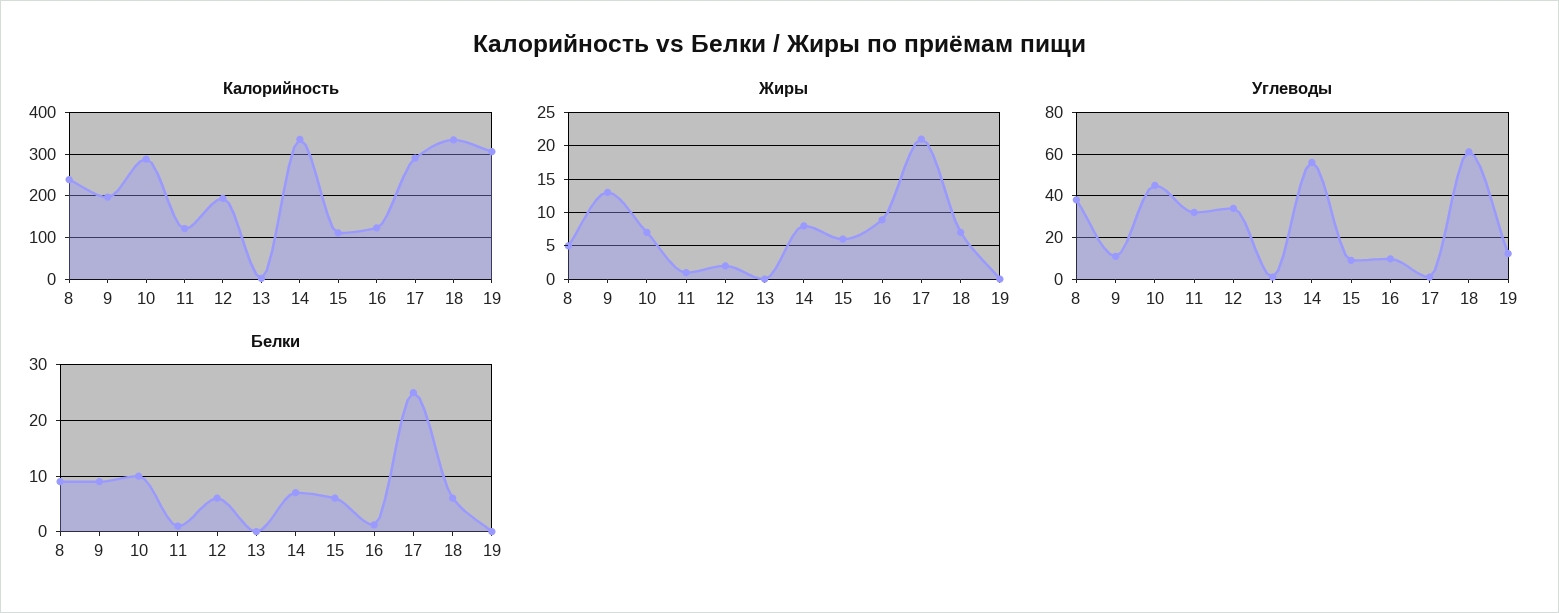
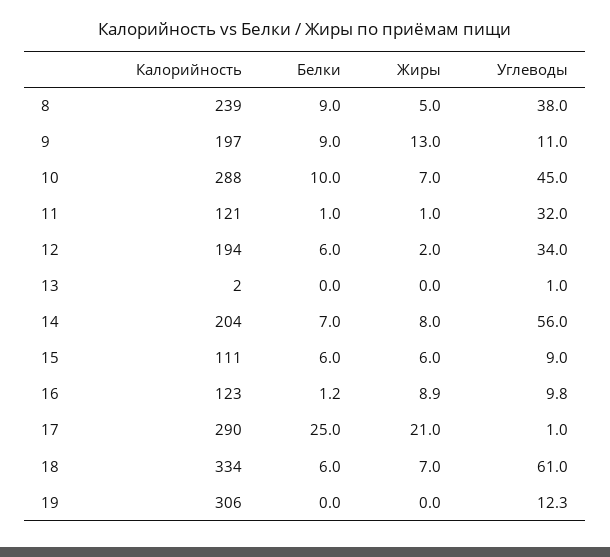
  {
    "Калорийность": {
      "8": 239,
      "9": 197,
      "10": 288,
      "11": 121,
      "12": 194,
      "13": 2,
-     "14": 340,
+     "14": 204,
      "15": 111,
      "16": 123,
      "17": 290,
      "18": 334,
      "19": 306
    },
    "Жиры": {
      "8": 5,
      "9": 13,
      "10": 7,
      "11": 1,
      "12": 2,
      "13": 0,
      "14": 8,
      "15": 6,
      "16": 8.9,
      "17": 21,
      "18": 7,
      "19": 0
    },
    "Углеводы": {
      "8": 38,
      "9": 11,
      "10": 45,
      "11": 32,
      "12": 34,
      "13": 1,
      "14": 56,
      "15": 9,
      "16": 9.8,
      "17": 1,
      "18": 61,
      "19": 12.3
    },
    "Белки": {
      "8": 9,
      "9": 9,
      "10": 10,
      "11": 1,
      "12": 6,
      "13": 0,
      "14": 7,
      "15": 6,
      "16": 1.2,
      "17": 25,
      "18": 6,
      "19": 0
    }
  }

